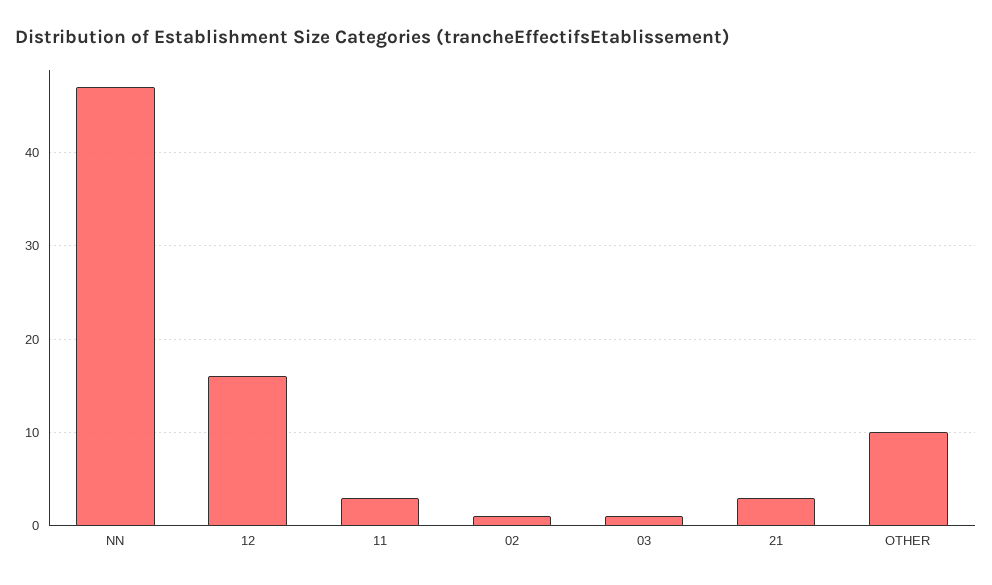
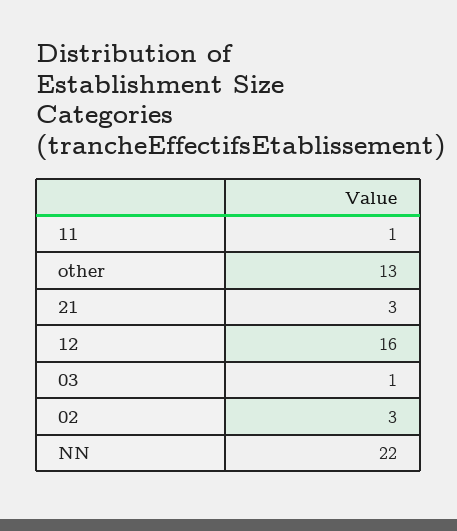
  {
-   "NN": 47,
+   "NN": 22,
    "12": 16,
-   "11": 3,
+   "11": 1,
-   "02": 1,
+   "02": 3,
    "03": 1,
    "21": 3,
-   "OTHER": 10
+   "OTHER": 13
  }

